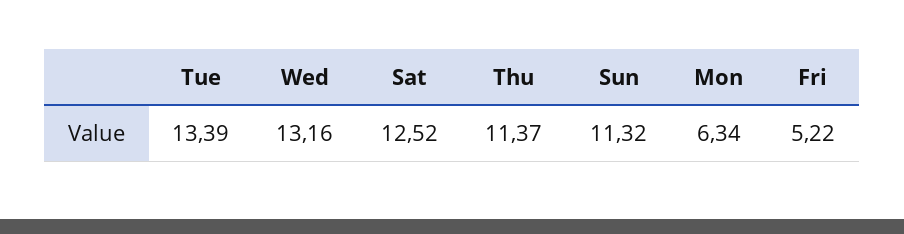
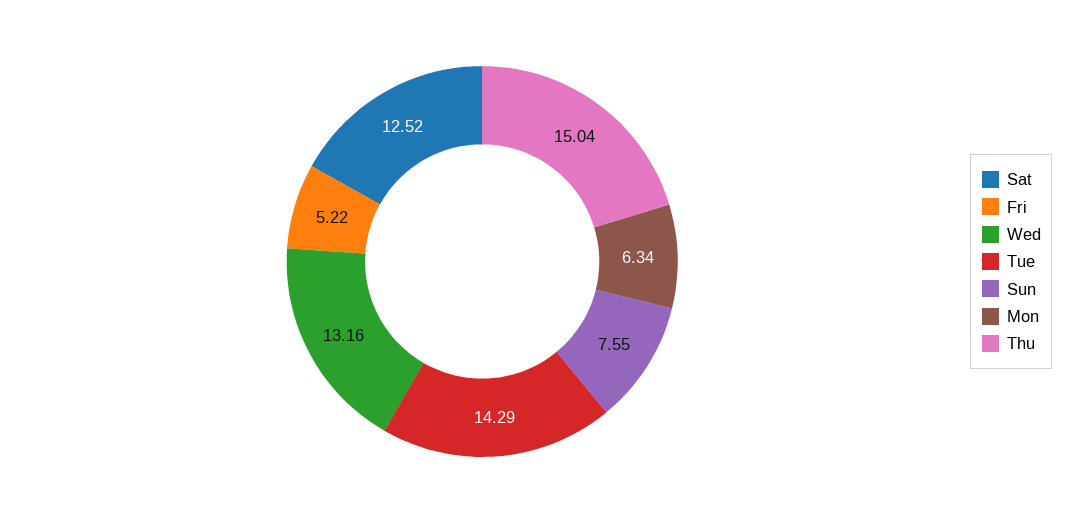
  {
-   "Tue": 13.39,
+   "Tue": 14.29,
    "Wed": 13.16,
    "Sat": 12.52,
-   "Thu": 11.37,
+   "Thu": 15.04,
-   "Sun": 11.32,
+   "Sun": 7.55,
    "Mon": 6.34,
    "Fri": 5.22
  }

